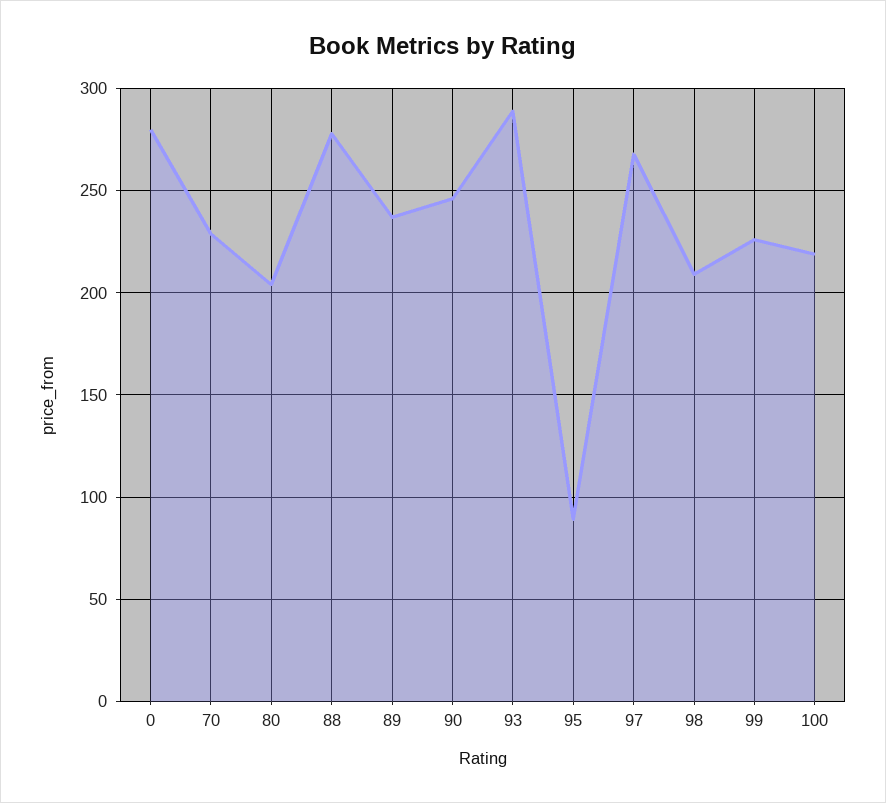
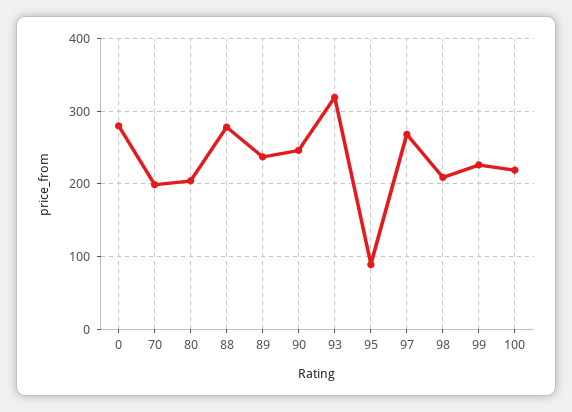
  {
    "0": 280,
-   "70": 230,
+   "70": 200,
    "80": 205,
    "88": 280,
    "89": 235,
    "90": 245,
-   "93": 290,
+   "93": 320,
    "95": 90,
    "97": 270,
    "98": 210,
    "99": 225,
    "100": 220
  }

